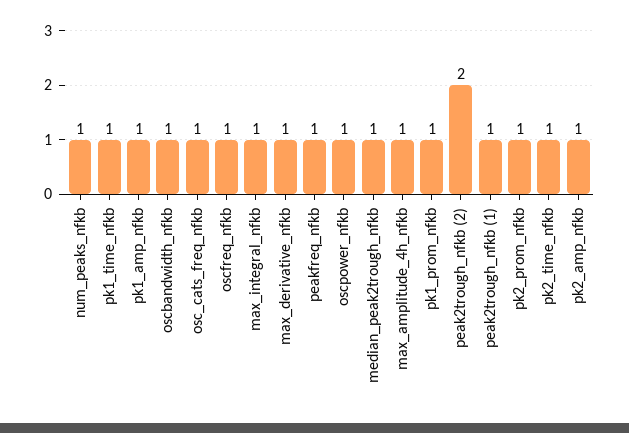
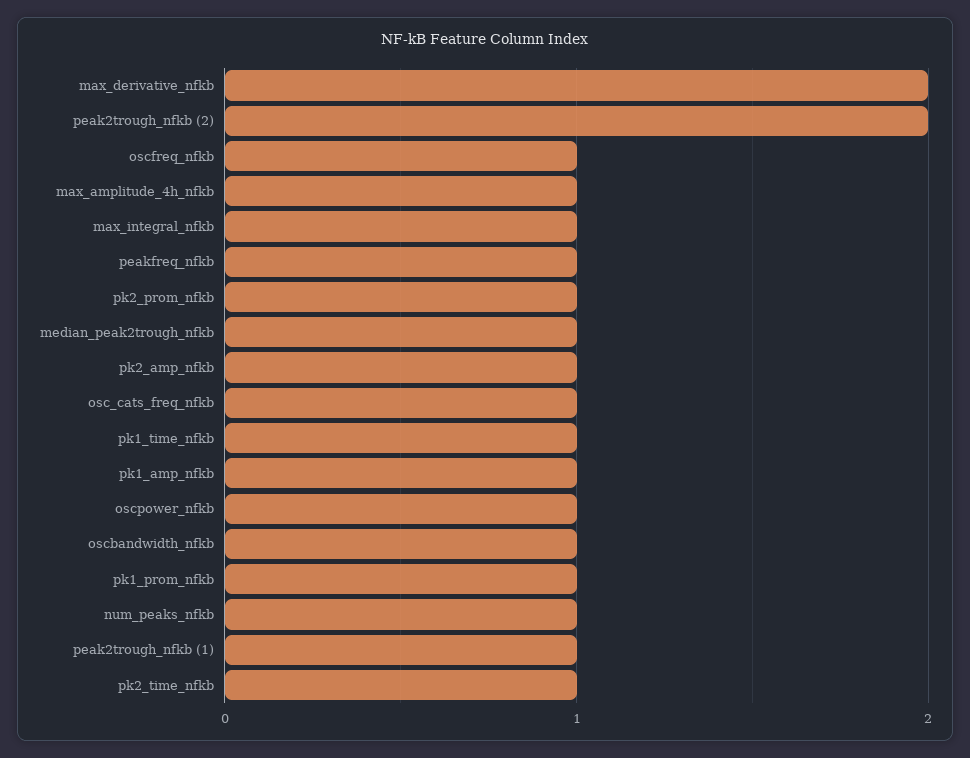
  {
    "num_peaks_nfkb": 1,
    "pk1_time_nfkb": 1,
    "pk1_amp_nfkb": 1,
    "oscbandwidth_nfkb": 1,
    "osc_cats_freq_nfkb": 1,
    "oscfreq_nfkb": 1,
    "max_integral_nfkb": 1,
-   "max_derivative_nfkb": 1,
+   "max_derivative_nfkb": 2,
    "peakfreq_nfkb": 1,
    "oscpower_nfkb": 1,
    "median_peak2trough_nfkb": 1,
    "max_amplitude_4h_nfkb": 1,
    "pk1_prom_nfkb": 1,
    "peak2trough_nfkb (2)": 2,
    "peak2trough_nfkb (1)": 1,
    "pk2_prom_nfkb": 1,
    "pk2_time_nfkb": 1,
    "pk2_amp_nfkb": 1
  }

